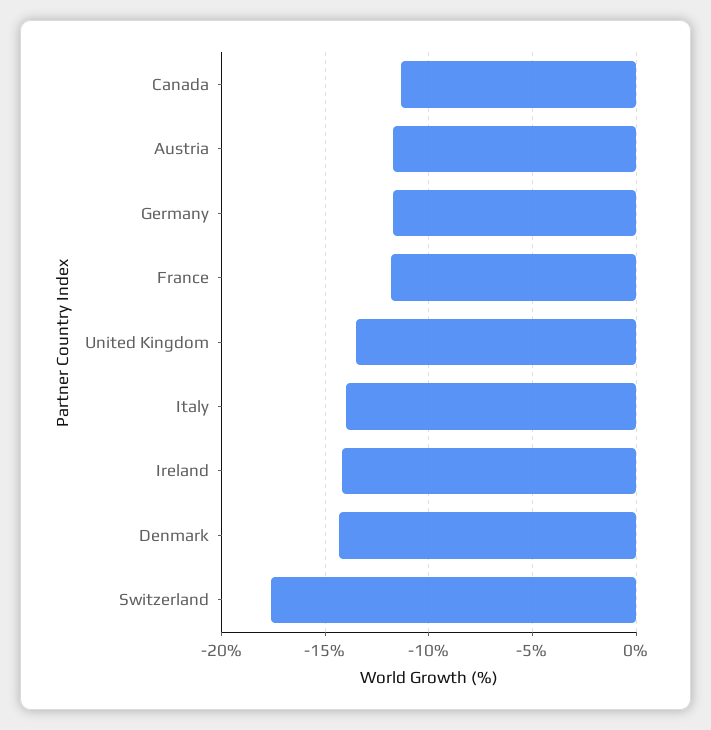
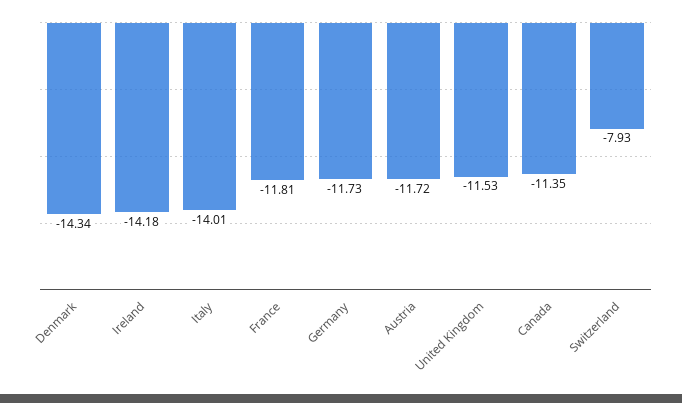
  {
    "Canada": -11.35,
    "Austria": -11.72,
    "Germany": -11.73,
    "France": -11.81,
-   "United Kingdom": -13.5,
+   "United Kingdom": -11.53,
    "Italy": -14.01,
    "Ireland": -14.18,
    "Denmark": -14.34,
-   "Switzerland": -17.5
+   "Switzerland": -7.93
  }

